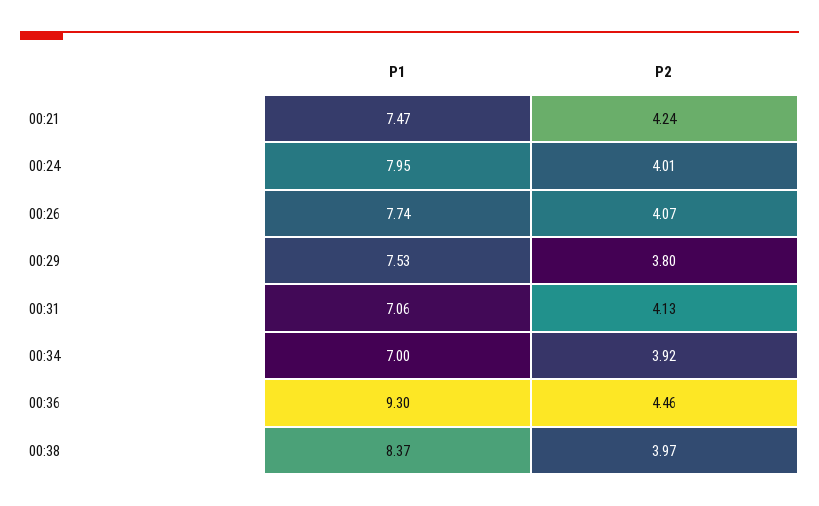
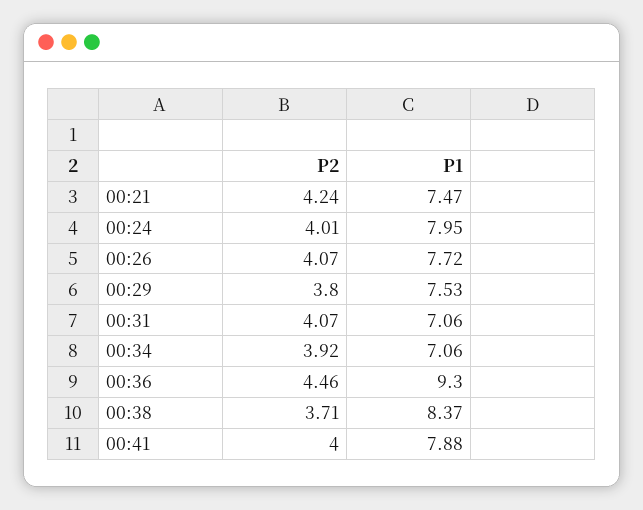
  {
    "P1": {
      "00:21": 7.47,
      "00:24": 7.95,
-     "00:26": 7.74,
+     "00:26": 7.72,
      "00:29": 7.53,
      "00:31": 7.06,
-     "00:34": 7,
+     "00:34": 7.06,
      "00:36": 9.3,
-     "00:38": 8.37
+     "00:38": 8.37,
+     "00:41": 7.88
    },
    "P2": {
      "00:21": 4.24,
      "00:24": 4.01,
      "00:26": 4.07,
      "00:29": 3.8,
-     "00:31": 4.13,
+     "00:31": 4.07,
      "00:34": 3.92,
      "00:36": 4.46,
-     "00:38": 3.97
+     "00:38": 3.71,
+     "00:41": 4
    }
  }

